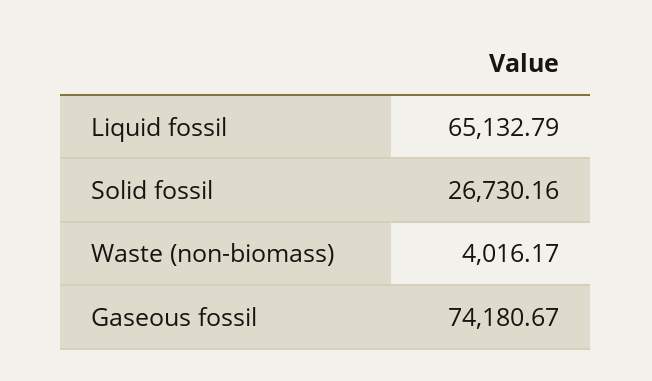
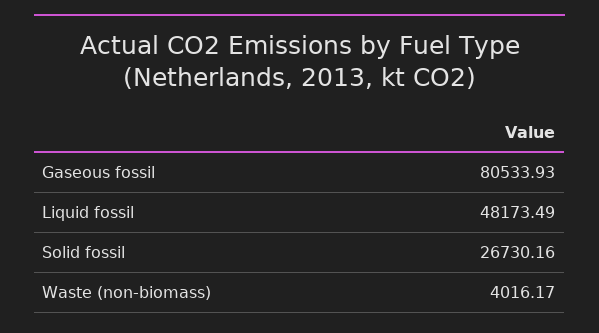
  {
-   "Liquid fossil": 65132.79,
+   "Liquid fossil": 48173.49,
    "Solid fossil": 26730.16,
    "Waste (non-biomass)": 4016.17,
-   "Gaseous fossil": 74180.67
+   "Gaseous fossil": 80533.93
  }

